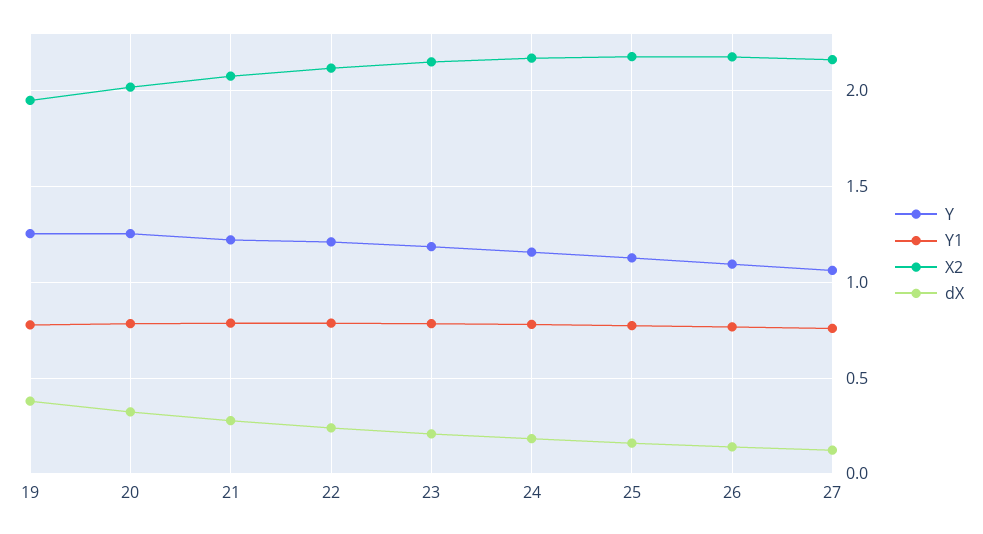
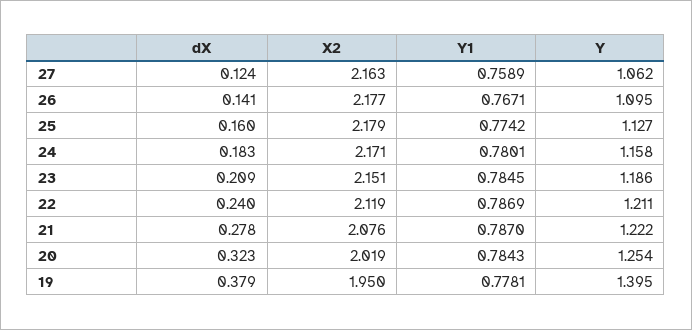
  {
    "Y": {
-     "19": 1.25,
+     "19": 1.395,
      "20": 1.254,
      "21": 1.222,
      "22": 1.211,
      "23": 1.186,
      "24": 1.158,
      "25": 1.127,
      "26": 1.095,
      "27": 1.062
    },
    "Y1": {
      "19": 0.7781,
      "20": 0.7843,
      "21": 0.787,
      "22": 0.7869,
      "23": 0.7845,
      "24": 0.7801,
      "25": 0.7742,
      "26": 0.7671,
      "27": 0.7589
    },
    "X2": {
      "19": 1.95,
      "20": 2.019,
      "21": 2.076,
      "22": 2.119,
      "23": 2.151,
      "24": 2.171,
      "25": 2.179,
      "26": 2.177,
      "27": 2.163
    },
    "dX": {
      "19": 0.379,
      "20": 0.323,
      "21": 0.278,
      "22": 0.24,
      "23": 0.209,
      "24": 0.183,
      "25": 0.16,
      "26": 0.141,
      "27": 0.124
    }
  }

